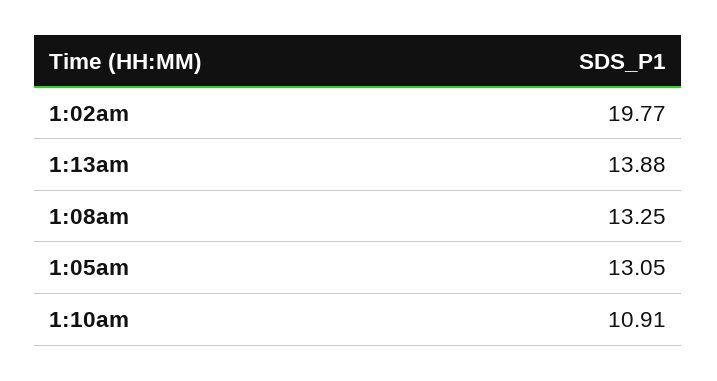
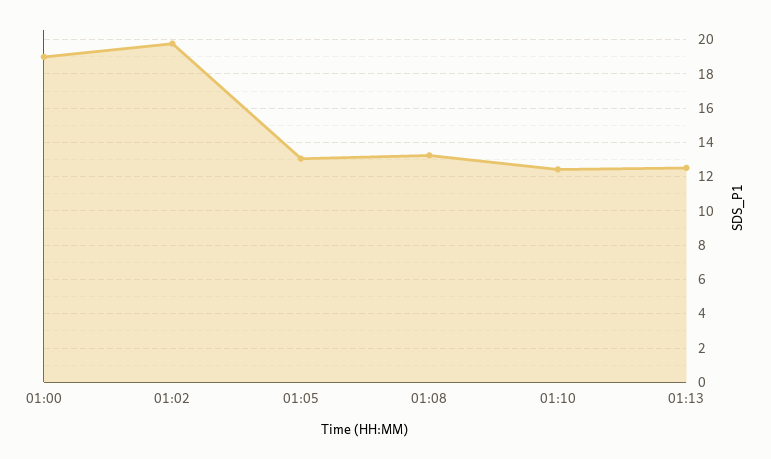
  {
    "1:02am": 19.77,
-   "1:13am": 13.88,
+   "1:13am": 12.5,
    "1:08am": 13.25,
    "1:05am": 13.05,
-   "1:10am": 10.91
+   "1:10am": 12.5,
+   "01:00": 19
  }

